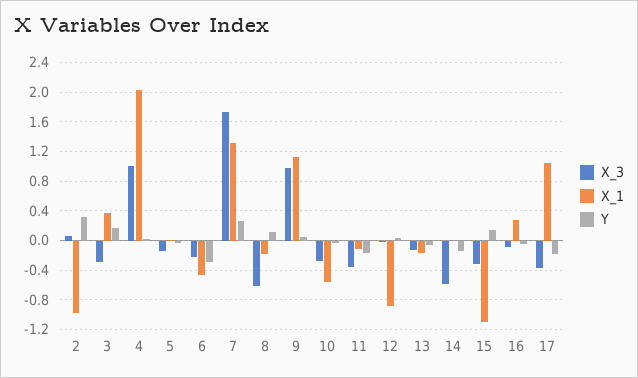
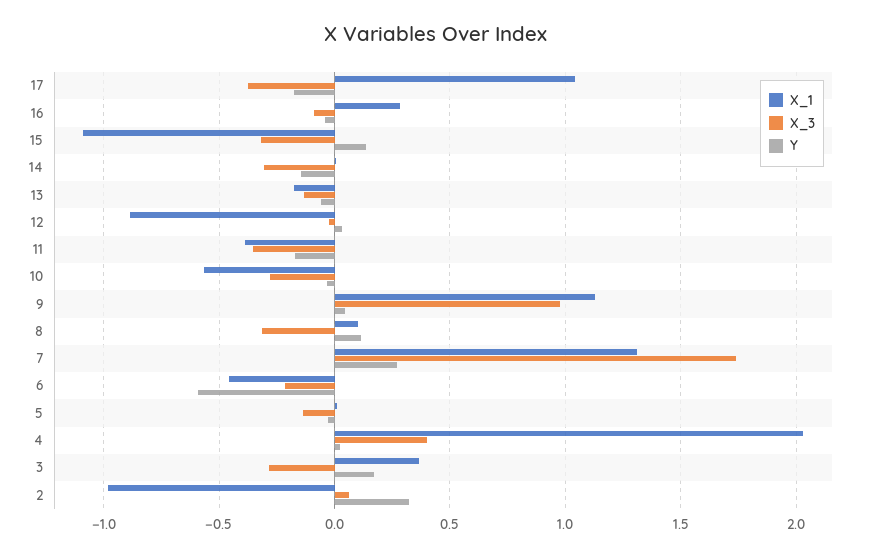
  {
    "X_3": {
      "2": 0.05,
      "3": -0.3,
-     "4": 1,
+     "4": 0.4,
      "5": -0.15,
      "6": -0.2,
      "7": 1.75,
-     "8": -0.6,
+     "8": -0.3,
      "9": 1,
      "10": -0.3,
      "11": -0.35,
      "12": 0,
      "13": -0.15,
-     "14": -0.6,
+     "14": -0.3,
      "15": -0.3,
      "16": -0.1,
      "17": -0.4
    },
    "X_1": {
      "2": -1,
      "3": 0.35,
      "4": 2.05,
      "5": 0,
      "6": -0.45,
      "7": 1.3,
-     "8": -0.2,
+     "8": 0.1,
      "9": 1.15,
      "10": -0.55,
-     "11": -0.1,
+     "11": -0.4,
      "12": -0.9,
      "13": -0.15,
      "14": 0,
      "15": -1.1,
      "16": 0.3,
      "17": 1.05
    },
    "Y": {
      "2": 0.3,
      "3": 0.15,
      "4": 0,
      "5": -0.05,
-     "6": -0.3,
+     "6": -0.6,
      "7": 0.25,
      "8": 0.1,
      "9": 0.05,
      "10": -0.05,
      "11": -0.15,
      "12": 0.05,
      "13": -0.05,
      "14": -0.15,
      "15": 0.15,
      "16": -0.05,
      "17": -0.2
    }
  }

